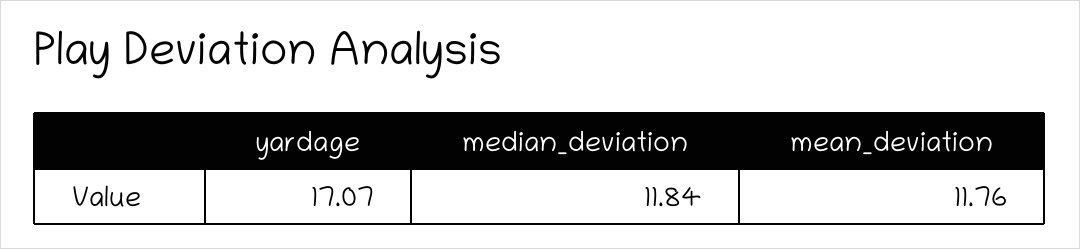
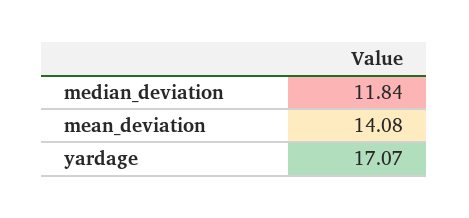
  {
    "yardage": 17.07,
    "median_deviation": 11.84,
-   "mean_deviation": 11.76
+   "mean_deviation": 14.08
  }

